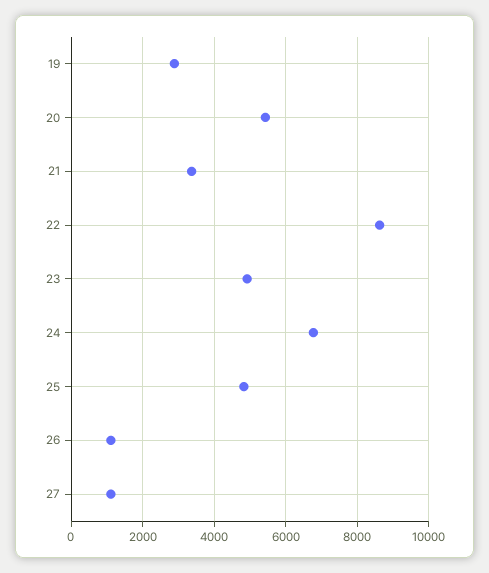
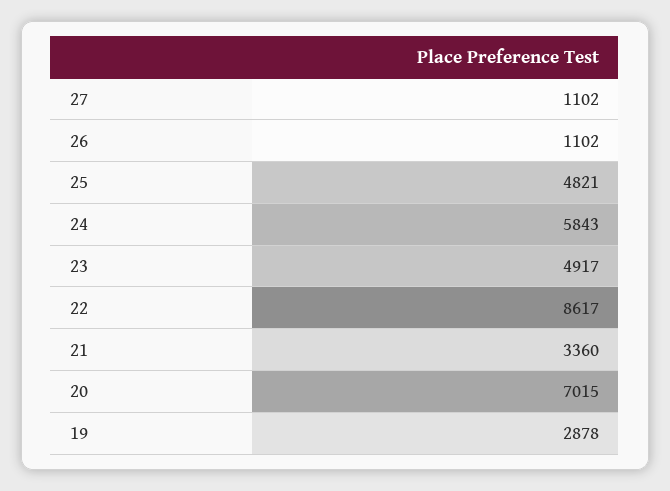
  {
    "19": 2878,
-   "20": 5400,
+   "20": 7015,
    "21": 3360,
    "22": 8617,
    "23": 4917,
-   "24": 6800,
+   "24": 5843,
    "25": 4821,
    "26": 1102,
    "27": 1102
  }

